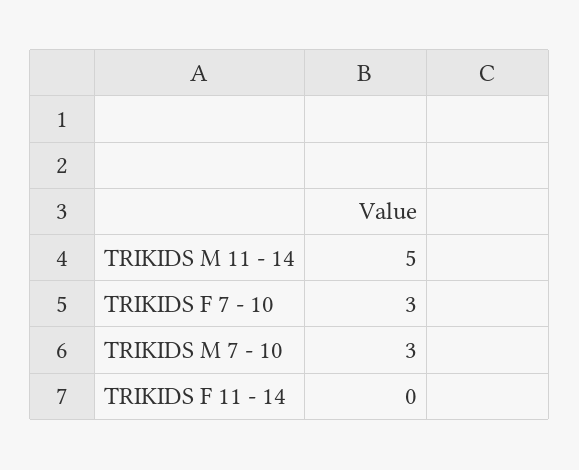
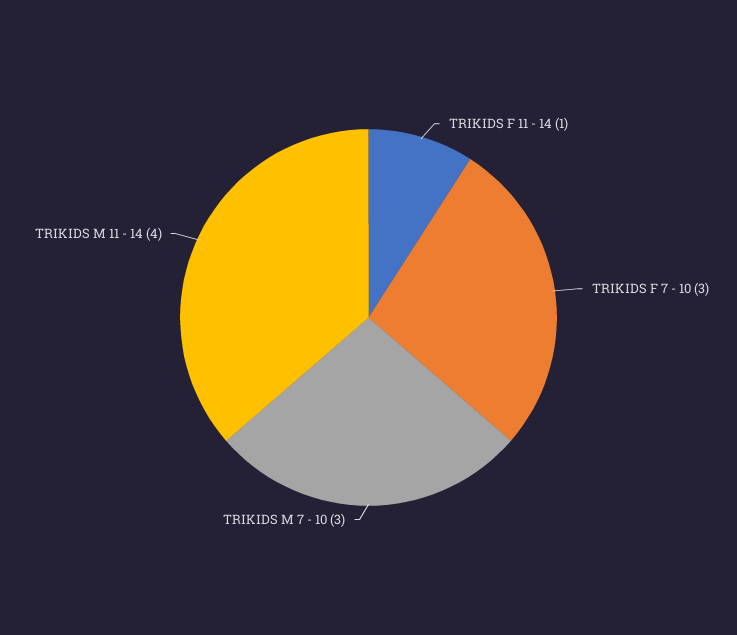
  {
-   "TRIKIDS M 11 - 14": 5,
+   "TRIKIDS M 11 - 14": 4,
    "TRIKIDS F 7 - 10": 3,
    "TRIKIDS M 7 - 10": 3,
-   "TRIKIDS F 11 - 14": 0
+   "TRIKIDS F 11 - 14": 1
  }

